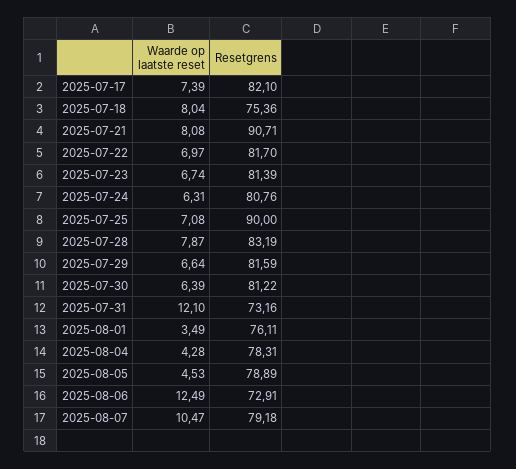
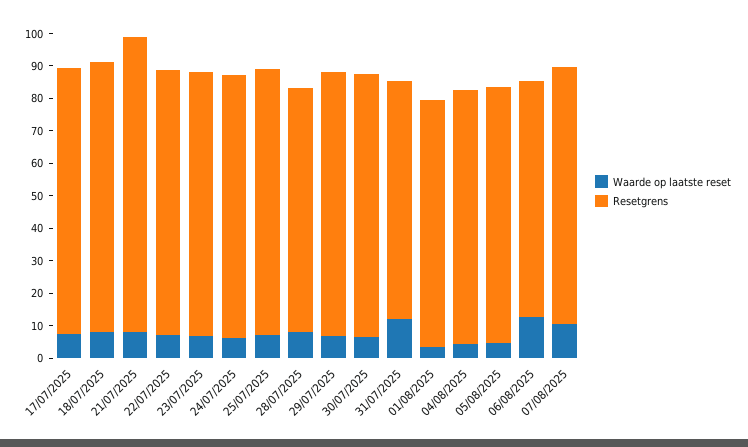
  {
    "Waarde op laatste reset": {
      "2025-07-17": 7.39,
      "2025-07-18": 8.04,
      "2025-07-21": 8.08,
      "2025-07-22": 6.97,
      "2025-07-23": 6.74,
      "2025-07-24": 6.31,
      "2025-07-25": 7.08,
      "2025-07-28": 7.87,
      "2025-07-29": 6.64,
      "2025-07-30": 6.39,
      "2025-07-31": 12.1,
      "2025-08-01": 3.49,
      "2025-08-04": 4.28,
      "2025-08-05": 4.53,
      "2025-08-06": 12.49,
      "2025-08-07": 10.47
    },
    "Resetgrens": {
      "2025-07-17": 82.1,
-     "2025-07-18": 75.36,
+     "2025-07-18": 82.5,
      "2025-07-21": 90.71,
      "2025-07-22": 81.7,
      "2025-07-23": 81.39,
      "2025-07-24": 80.76,
-     "2025-07-25": 90,
+     "2025-07-25": 82.5,
-     "2025-07-28": 83.19,
+     "2025-07-28": 75,
      "2025-07-29": 81.59,
      "2025-07-30": 81.22,
      "2025-07-31": 73.16,
      "2025-08-01": 76.11,
      "2025-08-04": 78.31,
      "2025-08-05": 78.89,
      "2025-08-06": 72.91,
      "2025-08-07": 79.18
    }
  }

